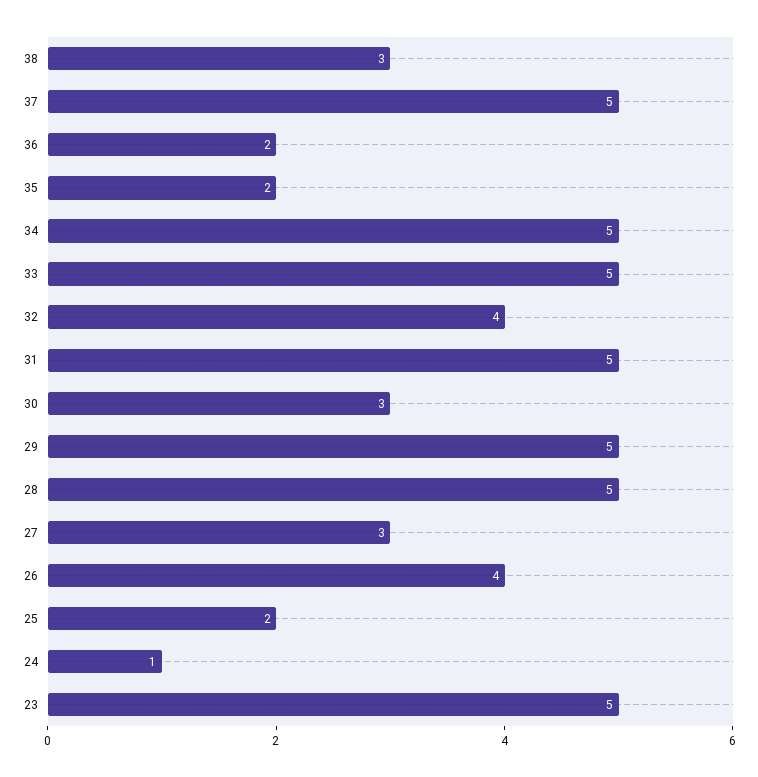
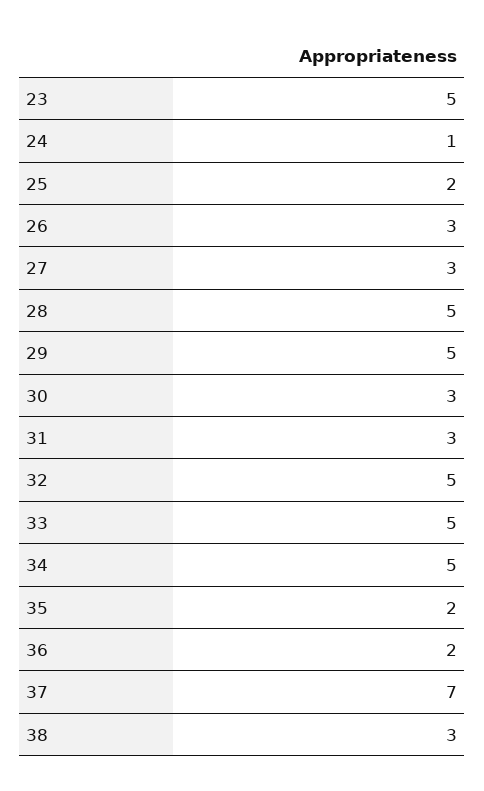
  {
    "38": 3,
-   "37": 5,
+   "37": 7,
    "36": 2,
    "35": 2,
    "34": 5,
    "33": 5,
-   "32": 4,
+   "32": 5,
-   "31": 5,
+   "31": 3,
    "30": 3,
    "29": 5,
    "28": 5,
    "27": 3,
-   "26": 4,
+   "26": 3,
    "25": 2,
    "24": 1,
    "23": 5
  }

